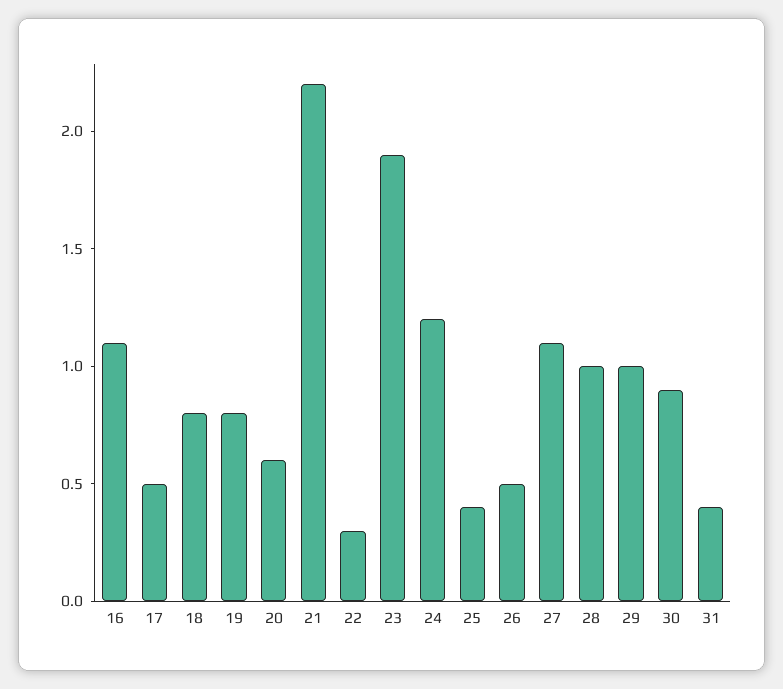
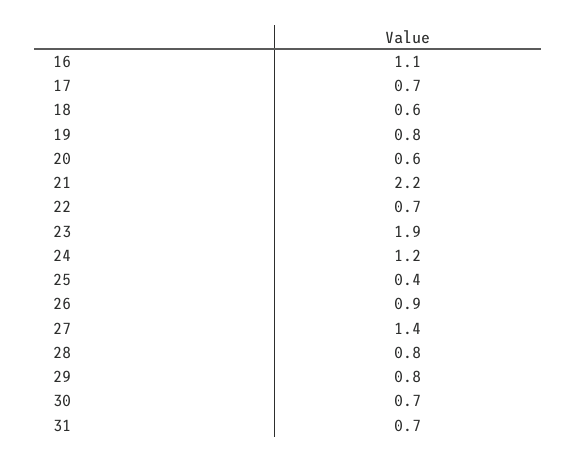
  {
    "16": 1.1,
-   "17": 0.5,
+   "17": 0.7,
-   "18": 0.8,
+   "18": 0.6,
    "19": 0.8,
    "20": 0.6,
    "21": 2.2,
-   "22": 0.3,
+   "22": 0.7,
    "23": 1.9,
    "24": 1.2,
    "25": 0.4,
-   "26": 0.5,
+   "26": 0.9,
-   "27": 1.1,
+   "27": 1.4,
-   "28": 1,
+   "28": 0.8,
-   "29": 1,
+   "29": 0.8,
-   "30": 0.9,
+   "30": 0.7,
-   "31": 0.4
+   "31": 0.7
  }

